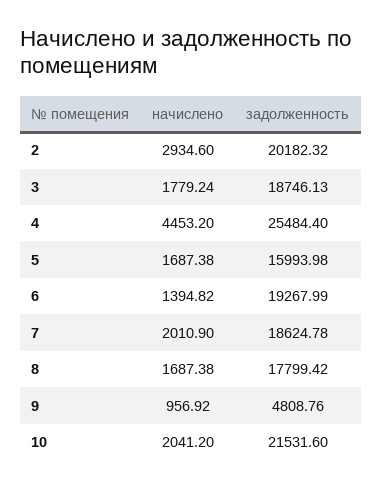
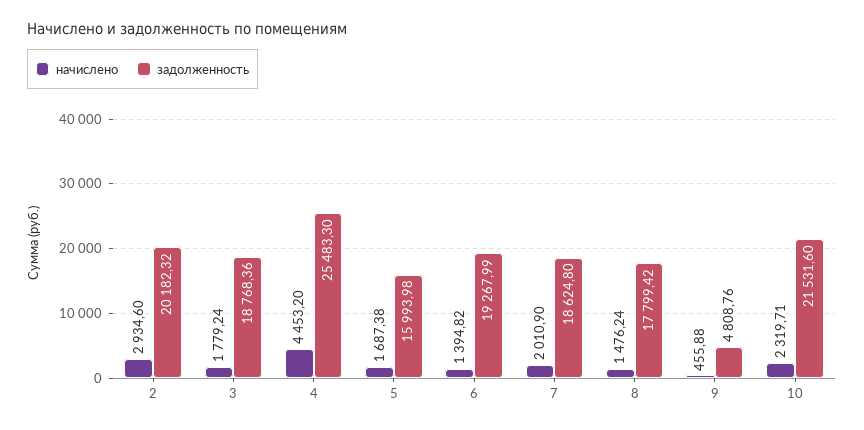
  {
    "начислено": {
      "2": 2934.6,
      "3": 1779.24,
      "4": 4453.2,
      "5": 1687.38,
      "6": 1394.82,
      "7": 2010.9,
-     "8": 1687.38,
+     "8": 1476.24,
-     "9": 956.92,
+     "9": 455.88,
-     "10": 2041.2
+     "10": 2319.71
    },
    "задолженность": {
      "2": 20182.32,
-     "3": 18746.13,
+     "3": 18768.36,
-     "4": 25484.4,
+     "4": 25483.3,
      "5": 15993.98,
      "6": 19267.99,
-     "7": 18624.78,
+     "7": 18624.8,
      "8": 17799.42,
      "9": 4808.76,
      "10": 21531.6
    }
  }

